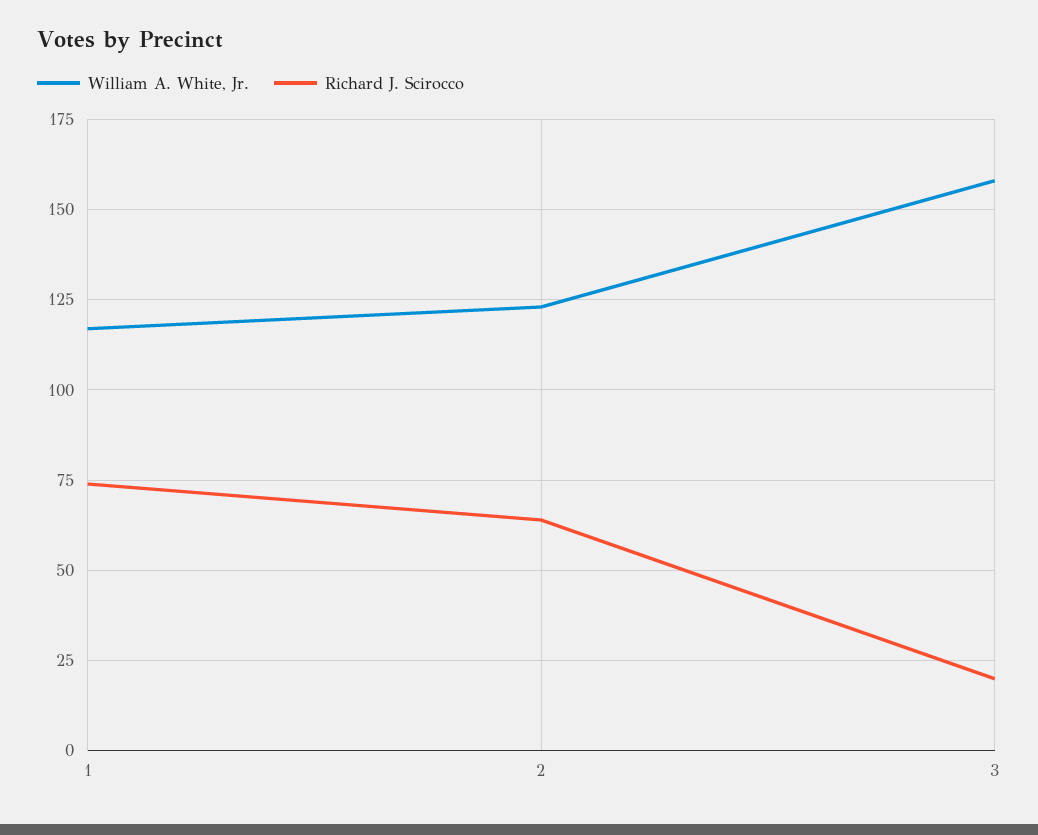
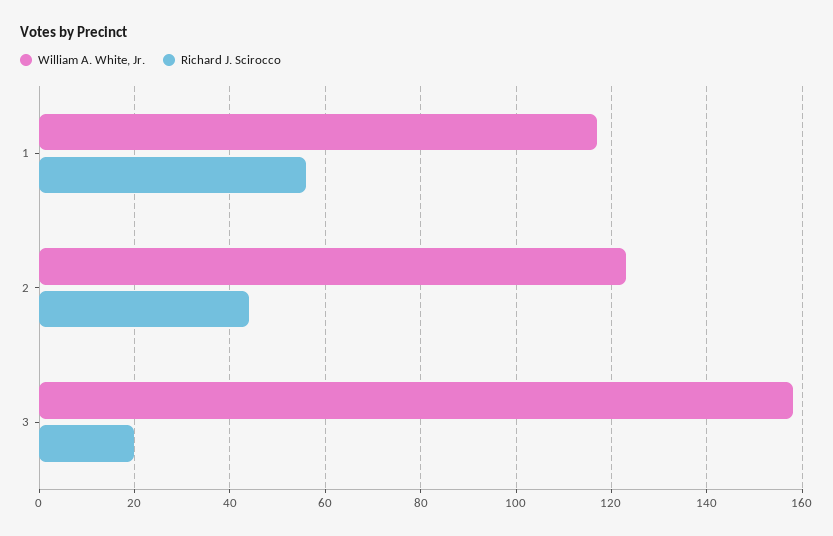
  {
    "William A. White, Jr.": {
      "1": 115,
      "2": 125,
      "3": 160
    },
    "Richard J. Scirocco": {
-     "1": 75,
+     "1": 55,
-     "2": 65,
+     "2": 45,
      "3": 20
    }
  }

